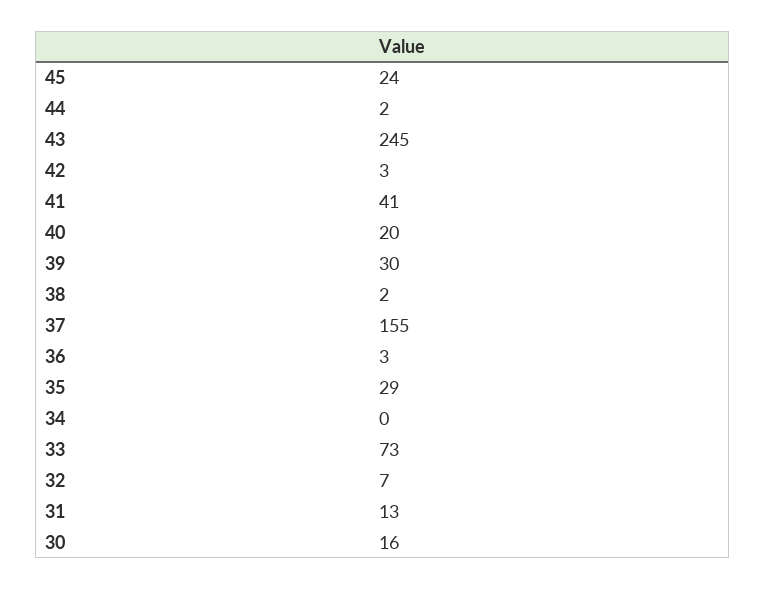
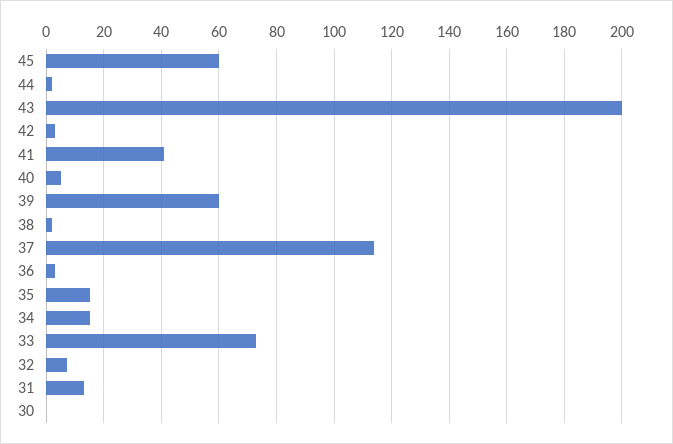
  {
-   "45": 24,
+   "45": 60,
    "44": 2,
-   "43": 245,
+   "43": 200,
    "42": 3,
    "41": 41,
-   "40": 20,
+   "40": 5,
-   "39": 30,
+   "39": 60,
    "38": 2,
-   "37": 155,
+   "37": 115,
    "36": 3,
-   "35": 29,
+   "35": 15,
-   "34": 0,
+   "34": 15,
    "33": 73,
    "32": 7,
    "31": 13,
-   "30": 16
+   "30": 0
  }

